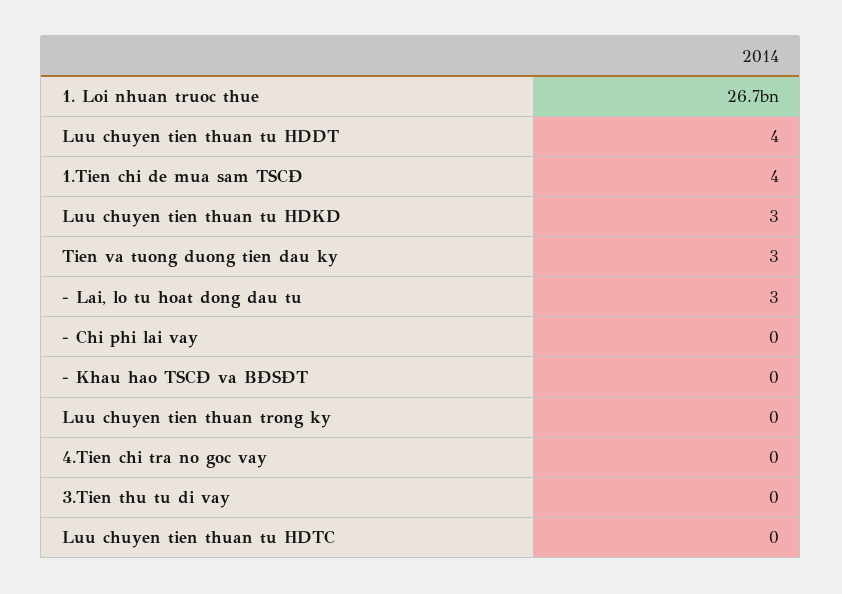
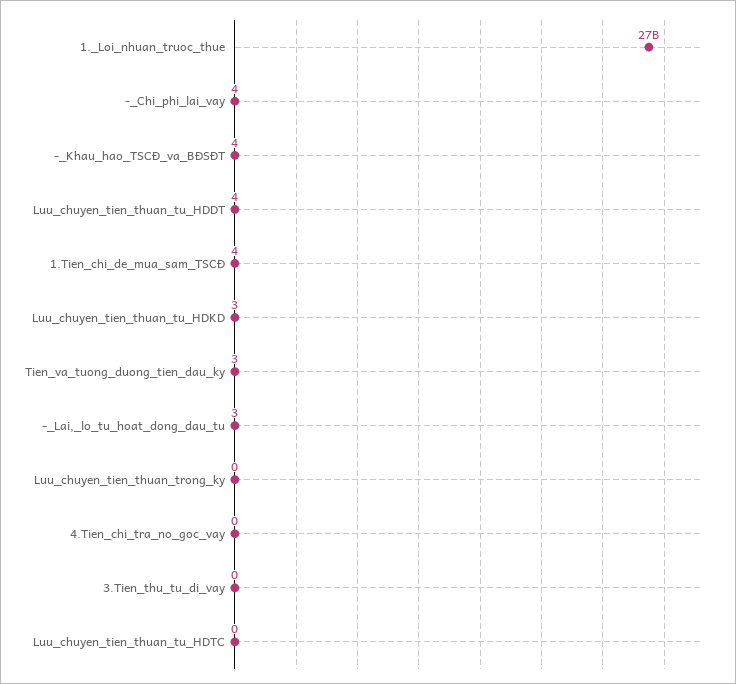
  {
    "1. Loi nhuan truoc thue": 26700000000,
    "Luu chuyen tien thuan tu HDDT": 4,
    "1.Tien chi de mua sam TSCĐ": 4,
    "Luu chuyen tien thuan tu HDKD": 3,
    "Tien va tuong duong tien dau ky": 3,
    "- Lai, lo tu hoat dong dau tu": 3,
-   "- Chi phi lai vay": 0,
+   "- Chi phi lai vay": 4,
-   "- Khau hao TSCĐ va BĐSĐT": 0,
+   "- Khau hao TSCĐ va BĐSĐT": 4,
    "Luu chuyen tien thuan trong ky": 0,
    "4.Tien chi tra no goc vay": 0,
    "3.Tien thu tu di vay": 0,
    "Luu chuyen tien thuan tu HDTC": 0
  }

